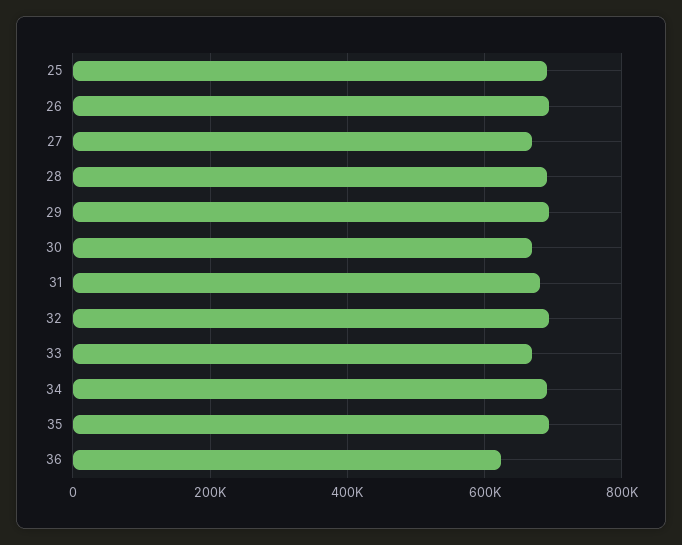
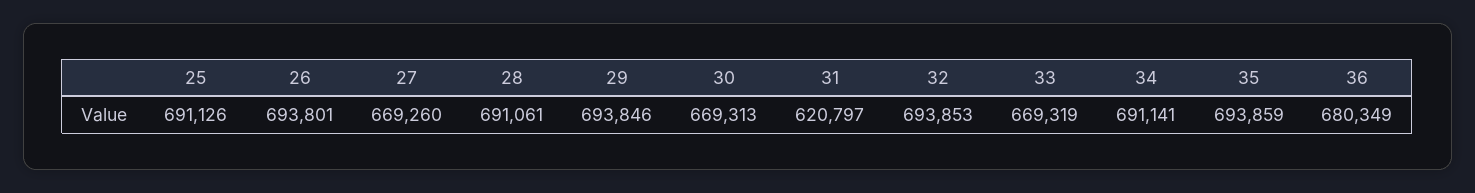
  {
    "25": 691126,
    "26": 693801,
    "27": 669260,
    "28": 691061,
    "29": 693846,
    "30": 669313,
-   "31": 680000,
+   "31": 620797,
    "32": 693853,
    "33": 669319,
    "34": 691141,
    "35": 693859,
-   "36": 620000
+   "36": 680349
  }

